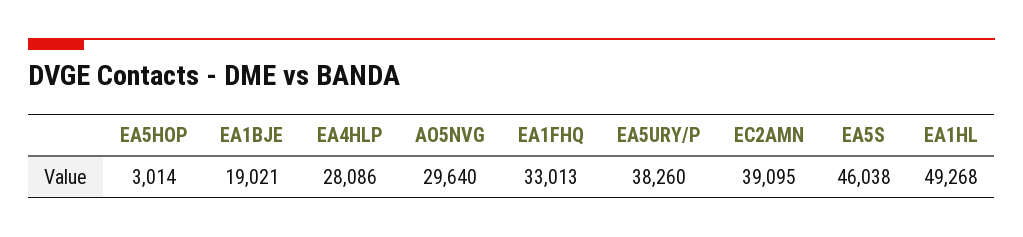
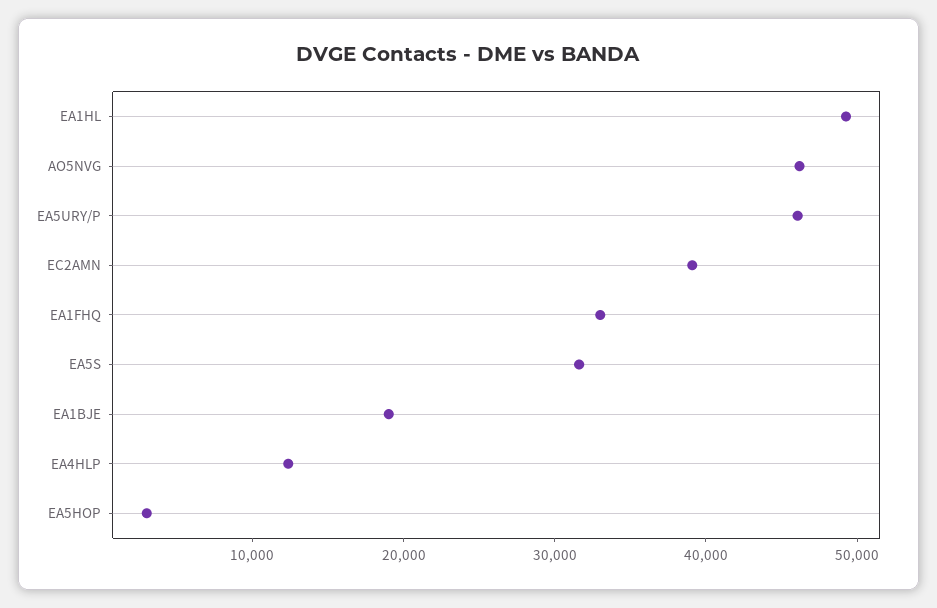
  {
    "EA5HOP": 3014,
    "EA1BJE": 19021,
-   "EA4HLP": 28086,
+   "EA4HLP": 12000,
-   "AO5NVG": 29640,
+   "AO5NVG": 46000,
    "EA1FHQ": 33013,
-   "EA5URY/P": 38260,
+   "EA5URY/P": 46000,
    "EC2AMN": 39095,
-   "EA5S": 46038,
+   "EA5S": 32000,
    "EA1HL": 49268
  }

